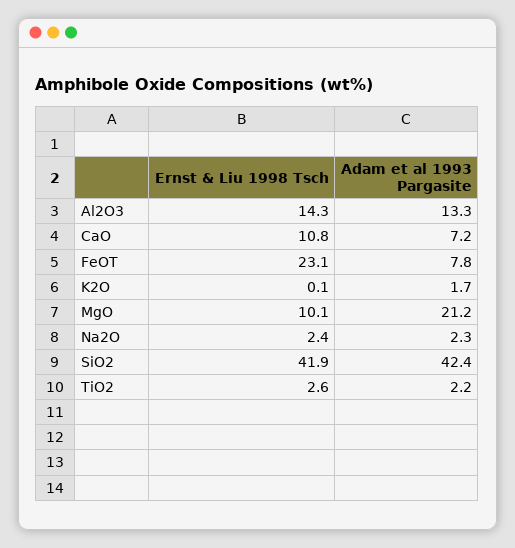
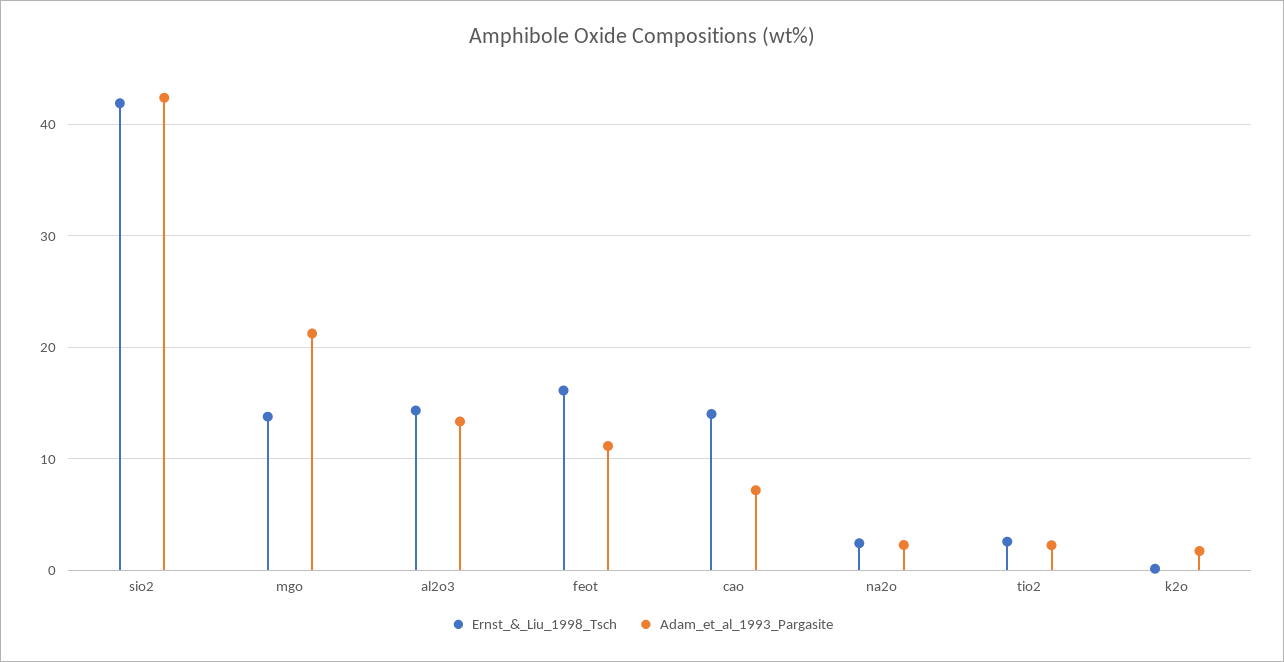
  {
    "Ernst & Liu 1998 Tsch": {
      "Al2O3": 14.3,
-     "CaO": 10.8,
+     "CaO": 14,
-     "FeOT": 23.1,
+     "FeOT": 16,
      "K2O": 0.1,
-     "MgO": 10.1,
+     "MgO": 14,
      "Na2O": 2.4,
      "SiO2": 41.9,
      "TiO2": 2.6
    },
    "Adam et al 1993 Pargasite": {
      "Al2O3": 13.3,
      "CaO": 7.2,
-     "FeOT": 7.8,
+     "FeOT": 11,
      "K2O": 1.7,
      "MgO": 21.2,
      "Na2O": 2.3,
      "SiO2": 42.4,
      "TiO2": 2.2
    }
  }

